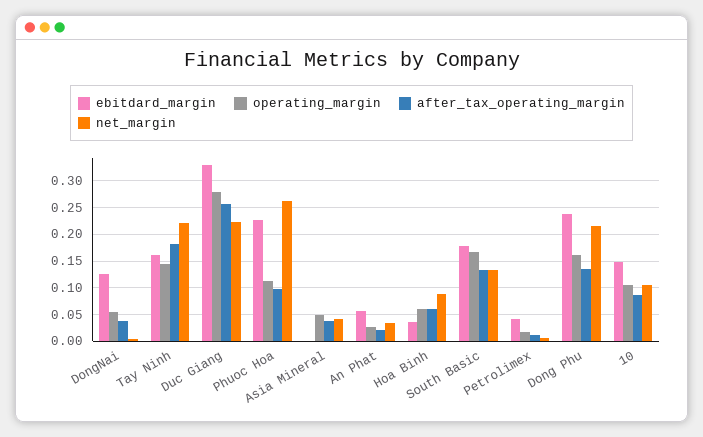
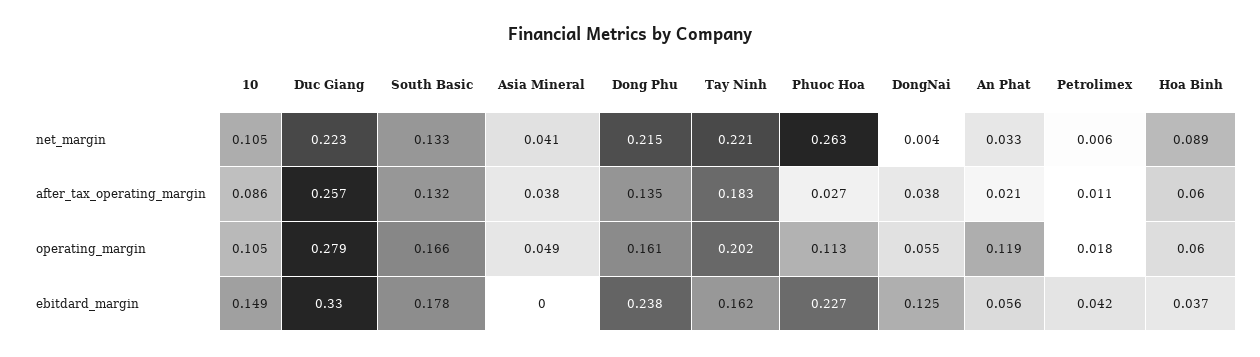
  {
    "ebitdard_margin": {
      "DongNai": 0.125,
      "Tay Ninh": 0.162,
      "Duc Giang": 0.33,
      "Phuoc Hoa": 0.227,
      "Asia Mineral": 0,
      "An Phat": 0.056,
      "Hoa Binh": 0.037,
      "South Basic": 0.178,
      "Petrolimex": 0.042,
      "Dong Phu": 0.238,
      "10": 0.149
    },
    "operating_margin": {
      "DongNai": 0.055,
-     "Tay Ninh": 0.15,
+     "Tay Ninh": 0.202,
      "Duc Giang": 0.279,
      "Phuoc Hoa": 0.113,
      "Asia Mineral": 0.049,
-     "An Phat": 0.025,
+     "An Phat": 0.119,
      "Hoa Binh": 0.06,
      "South Basic": 0.166,
      "Petrolimex": 0.018,
      "Dong Phu": 0.161,
      "10": 0.105
    },
    "after_tax_operating_margin": {
      "DongNai": 0.038,
      "Tay Ninh": 0.183,
      "Duc Giang": 0.257,
-     "Phuoc Hoa": 0.1,
+     "Phuoc Hoa": 0.027,
      "Asia Mineral": 0.038,
      "An Phat": 0.021,
      "Hoa Binh": 0.06,
      "South Basic": 0.132,
      "Petrolimex": 0.011,
      "Dong Phu": 0.135,
      "10": 0.086
    },
    "net_margin": {
      "DongNai": 0.004,
      "Tay Ninh": 0.221,
      "Duc Giang": 0.223,
      "Phuoc Hoa": 0.263,
      "Asia Mineral": 0.041,
      "An Phat": 0.033,
      "Hoa Binh": 0.089,
      "South Basic": 0.133,
      "Petrolimex": 0.006,
      "Dong Phu": 0.215,
      "10": 0.105
    }
  }

